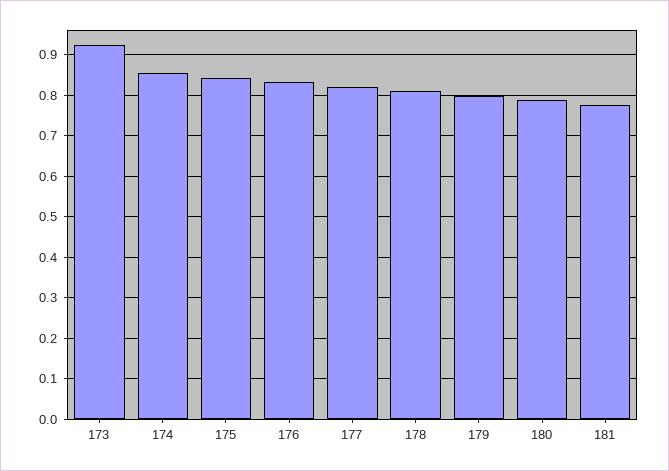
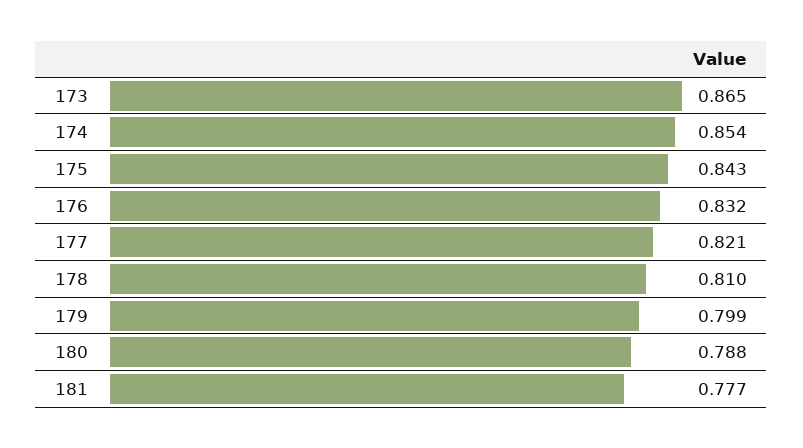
  {
-   "173": 0.92,
+   "173": 0.865,
    "174": 0.854,
    "175": 0.843,
    "176": 0.832,
    "177": 0.821,
    "178": 0.81,
    "179": 0.799,
    "180": 0.788,
    "181": 0.777
  }

